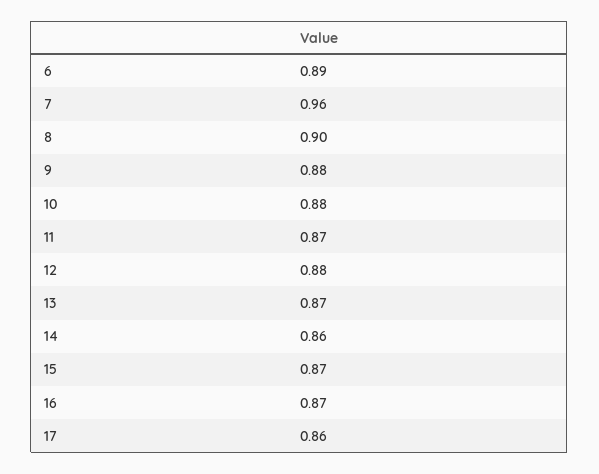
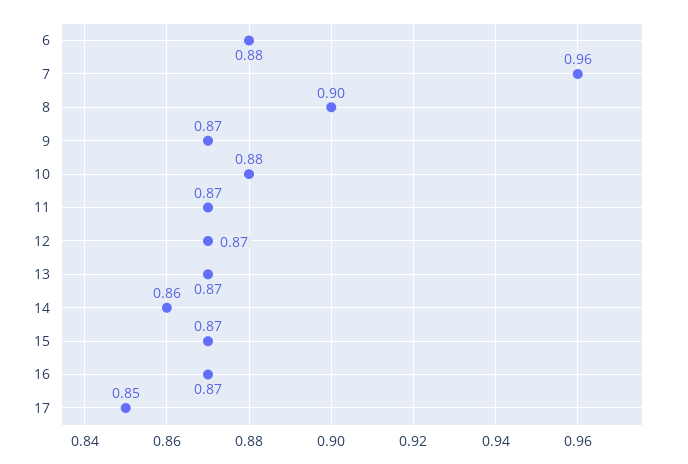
  {
-   "6": 0.89,
+   "6": 0.88,
    "7": 0.96,
    "8": 0.9,
-   "9": 0.88,
+   "9": 0.87,
    "10": 0.88,
    "11": 0.87,
-   "12": 0.88,
+   "12": 0.87,
    "13": 0.87,
    "14": 0.86,
    "15": 0.87,
    "16": 0.87,
-   "17": 0.86
+   "17": 0.85
  }

